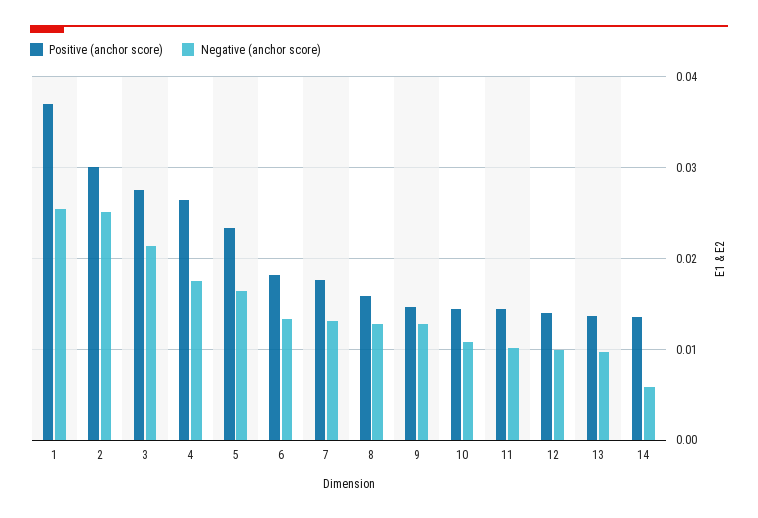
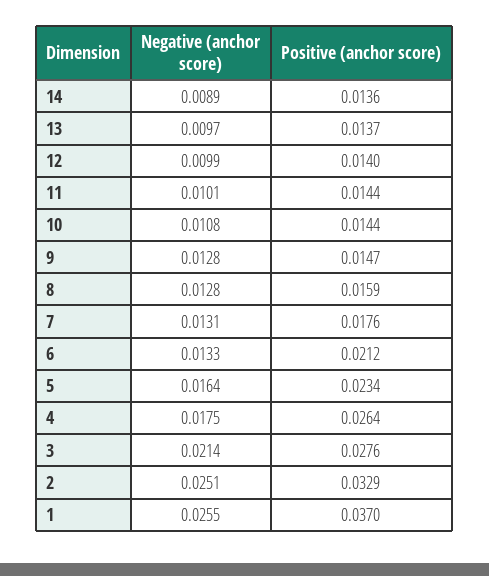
  {
    "Positive (anchor score)": {
      "1": 0.037,
-     "2": 0.03,
+     "2": 0.0329,
      "3": 0.0276,
      "4": 0.0264,
      "5": 0.0234,
-     "6": 0.018,
+     "6": 0.0212,
      "7": 0.0176,
      "8": 0.0159,
      "9": 0.0147,
      "10": 0.0144,
      "11": 0.0144,
      "12": 0.014,
      "13": 0.0137,
      "14": 0.0136
    },
    "Negative (anchor score)": {
      "1": 0.0255,
      "2": 0.0251,
      "3": 0.0214,
      "4": 0.0175,
      "5": 0.0164,
      "6": 0.0133,
      "7": 0.0131,
      "8": 0.0128,
      "9": 0.0128,
      "10": 0.0108,
      "11": 0.0101,
      "12": 0.0099,
      "13": 0.0097,
-     "14": 0.006
+     "14": 0.0089
    }
  }

